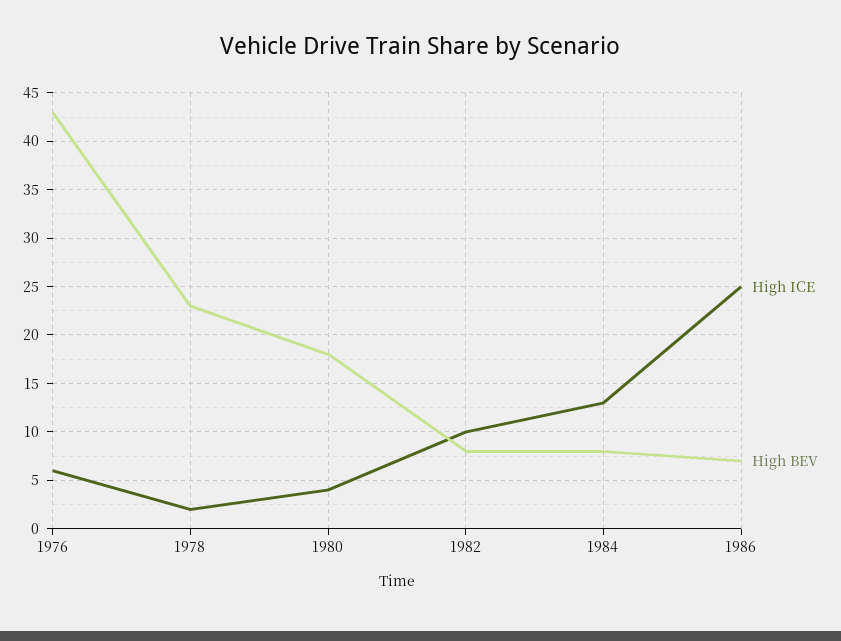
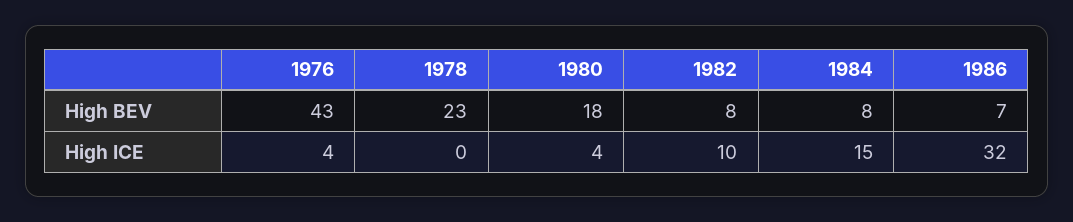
  {
    "High ICE": {
-     "1976": 6,
+     "1976": 4,
-     "1978": 2,
+     "1978": 0,
      "1980": 4,
      "1982": 10,
-     "1984": 13,
+     "1984": 15,
-     "1986": 25
+     "1986": 32
    },
    "High BEV": {
      "1976": 43,
      "1978": 23,
      "1980": 18,
      "1982": 8,
      "1984": 8,
      "1986": 7
    }
  }

